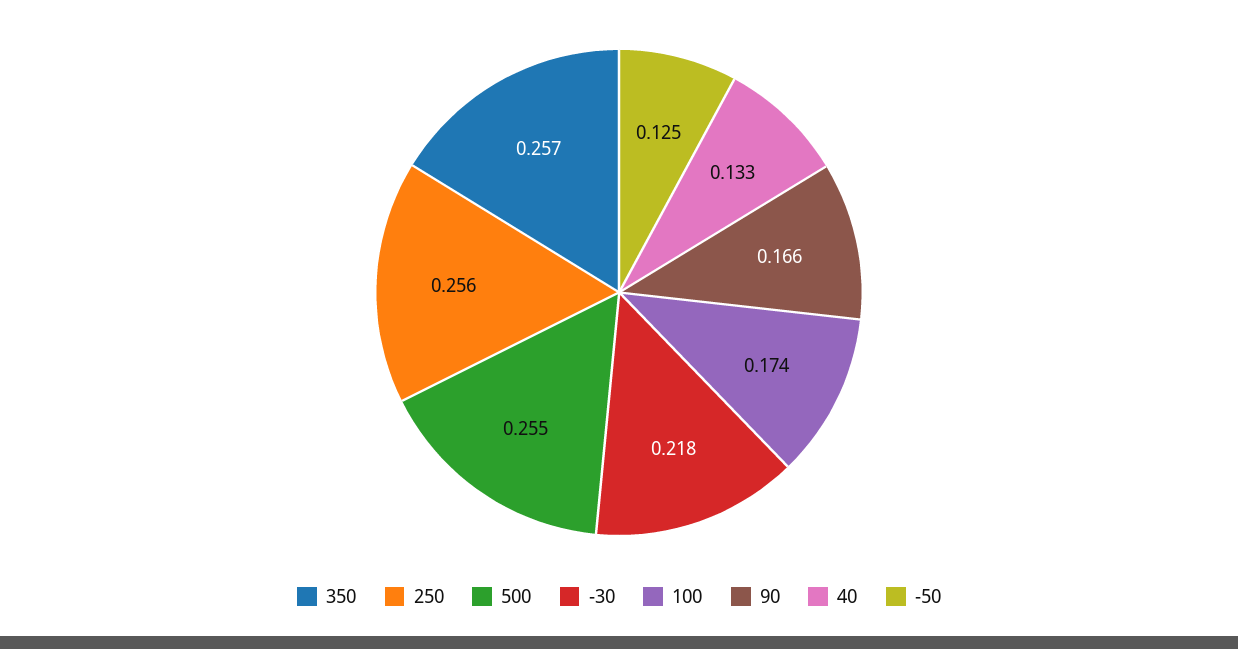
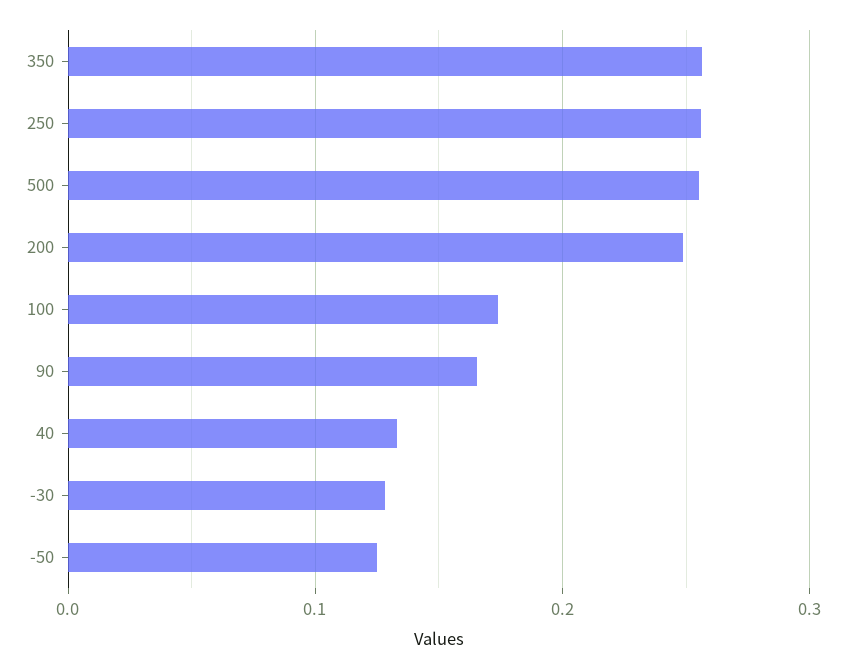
  {
    "350": 0.257,
    "250": 0.256,
    "500": 0.255,
-   "-30": 0.218,
+   "-30": 0.13,
    "100": 0.174,
    "90": 0.166,
    "40": 0.133,
-   "-50": 0.125
+   "-50": 0.125,
+   "200": 0.25
  }

